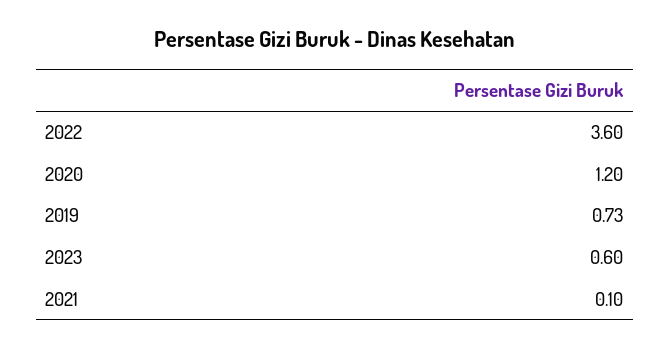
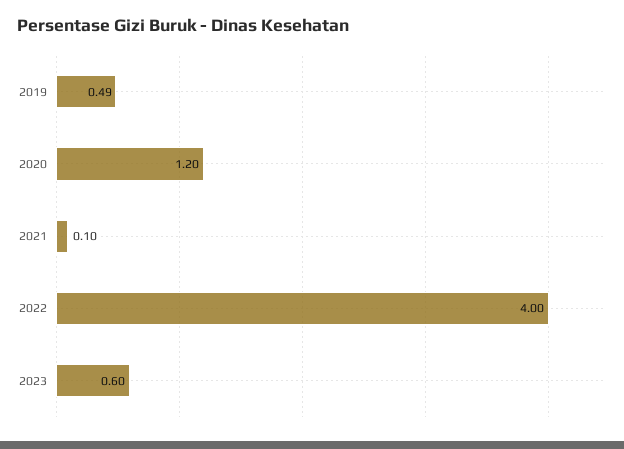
  {
-   "2022": 3.6,
+   "2022": 4,
    "2020": 1.2,
-   "2019": 0.73,
+   "2019": 0.49,
    "2023": 0.6,
    "2021": 0.1
  }

